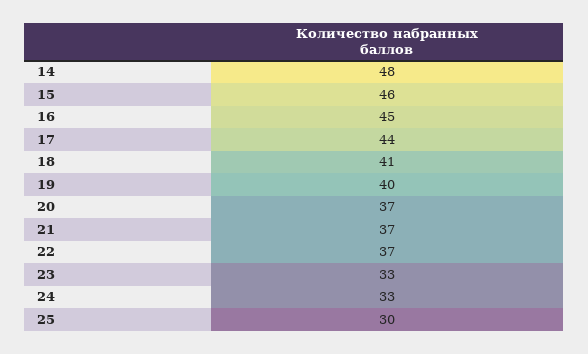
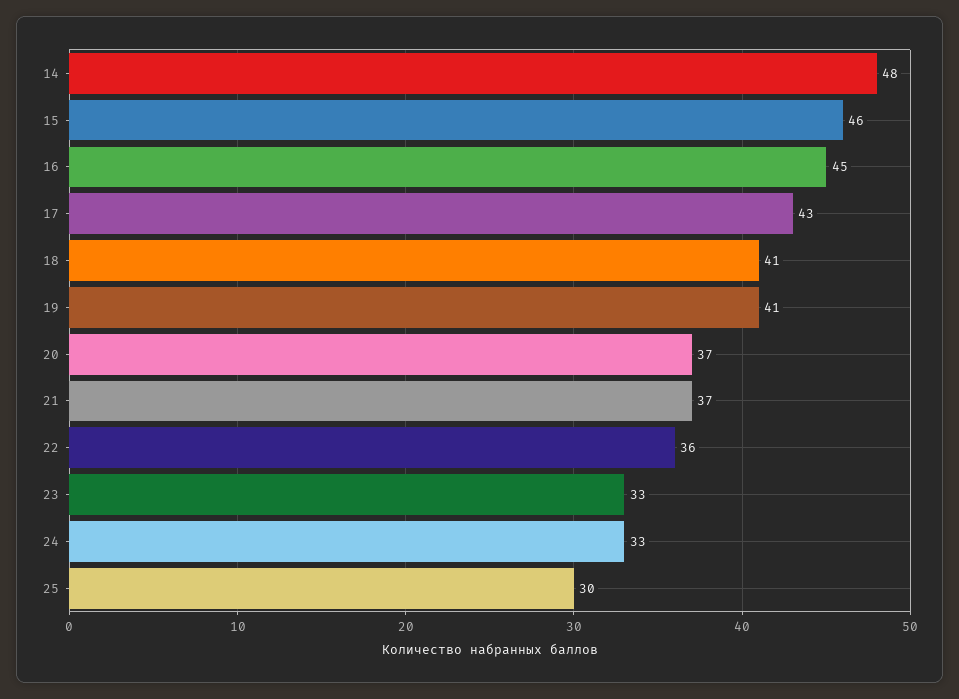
  {
    "14": 48,
    "15": 46,
    "16": 45,
-   "17": 44,
+   "17": 43,
    "18": 41,
-   "19": 40,
+   "19": 41,
    "20": 37,
    "21": 37,
-   "22": 37,
+   "22": 36,
    "23": 33,
    "24": 33,
    "25": 30
  }

